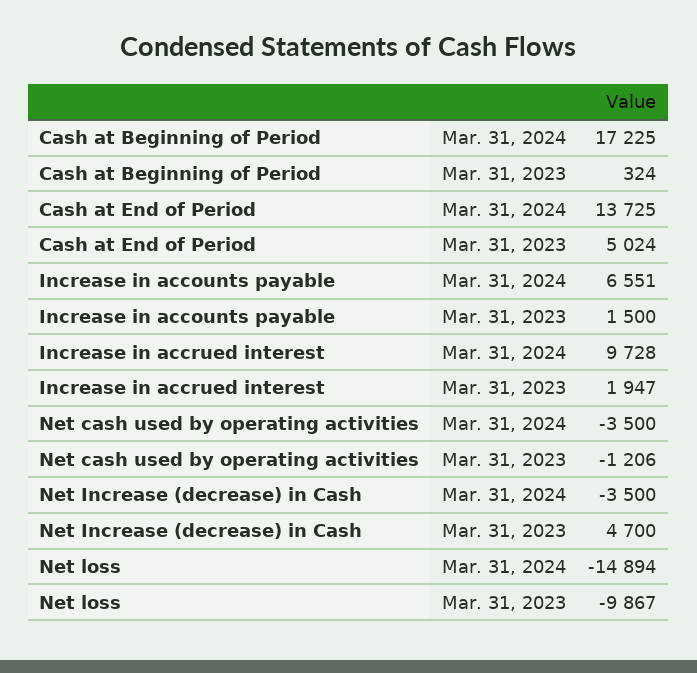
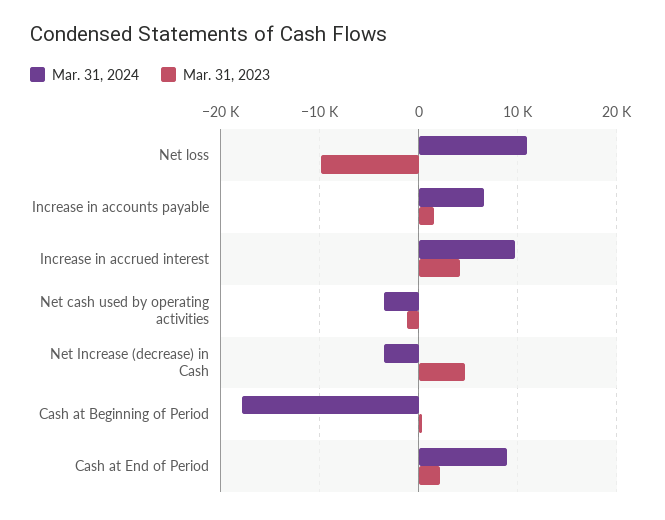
  {
    "Mar. 31, 2024": {
-     "Cash at Beginning of Period": 17225,
+     "Cash at Beginning of Period": -18000,
-     "Cash at End of Period": 13725,
+     "Cash at End of Period": 9000,
      "Increase in accounts payable": 6551,
      "Increase in accrued interest": 9728,
      "Net cash used by operating activities": -3500,
      "Net Increase (decrease) in Cash": -3500,
-     "Net loss": -14894
+     "Net loss": 11000
    },
    "Mar. 31, 2023": {
      "Cash at Beginning of Period": 324,
-     "Cash at End of Period": 5024,
+     "Cash at End of Period": 2000,
      "Increase in accounts payable": 1500,
-     "Increase in accrued interest": 1947,
+     "Increase in accrued interest": 4000,
      "Net cash used by operating activities": -1206,
      "Net Increase (decrease) in Cash": 4700,
      "Net loss": -9867
    }
  }

